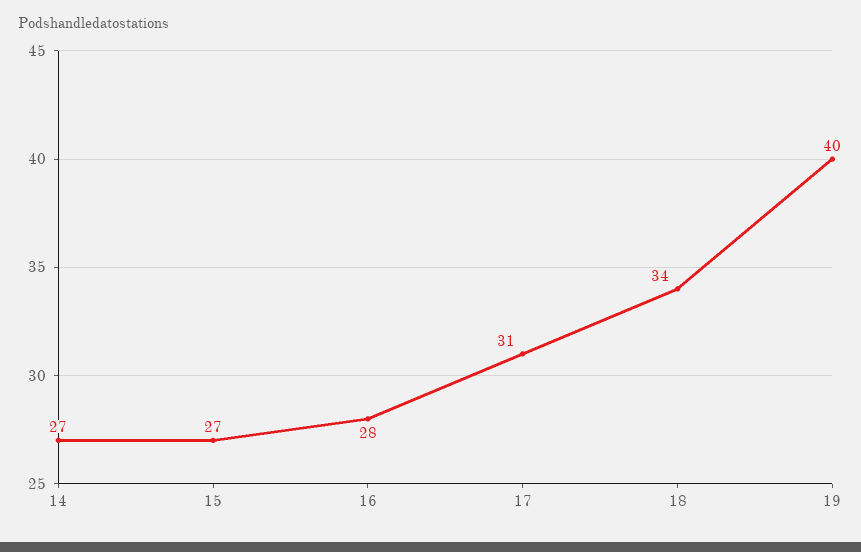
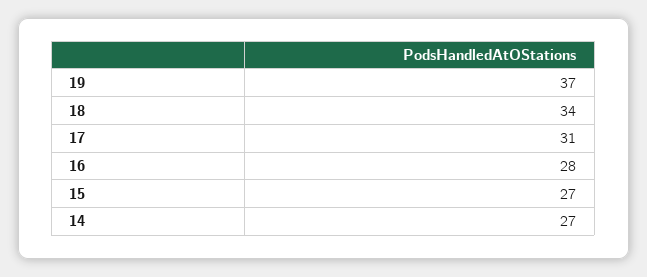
  {
    "14": 27,
    "15": 27,
    "16": 28,
    "17": 31,
    "18": 34,
-   "19": 40
+   "19": 37
  }

